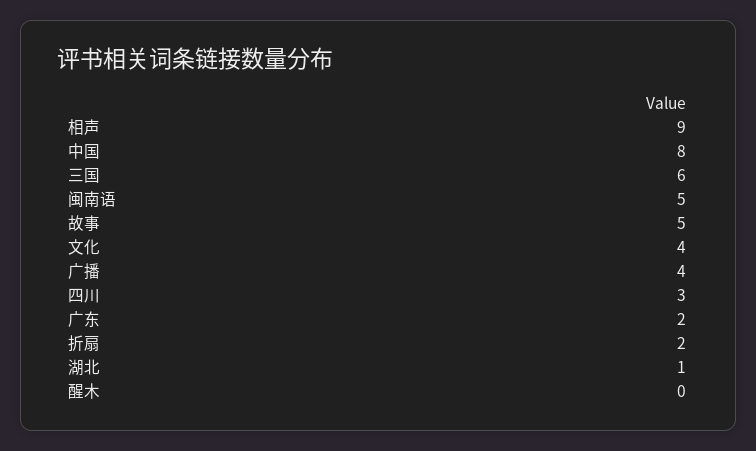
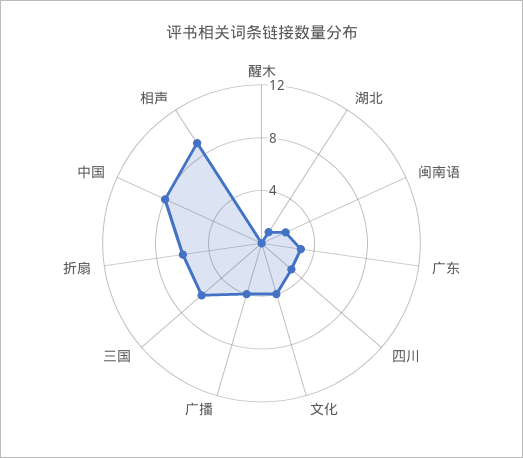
  {
    "相声": 9,
    "中国": 8,
    "三国": 6,
-   "闽南语": 5,
+   "闽南语": 2,
-   "故事": 5,
    "文化": 4,
    "广播": 4,
    "四川": 3,
-   "广东": 2,
+   "广东": 3,
-   "折扇": 2,
+   "折扇": 6,
    "湖北": 1,
    "醒木": 0
  }

